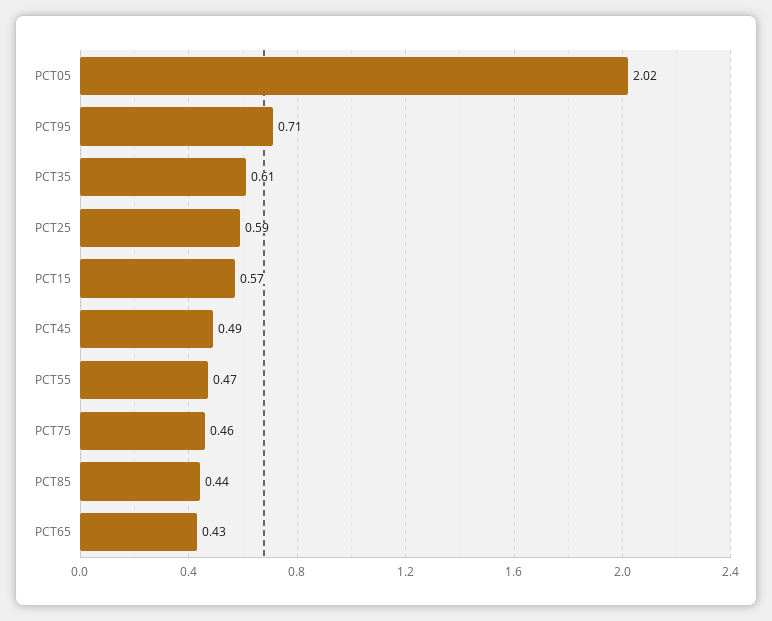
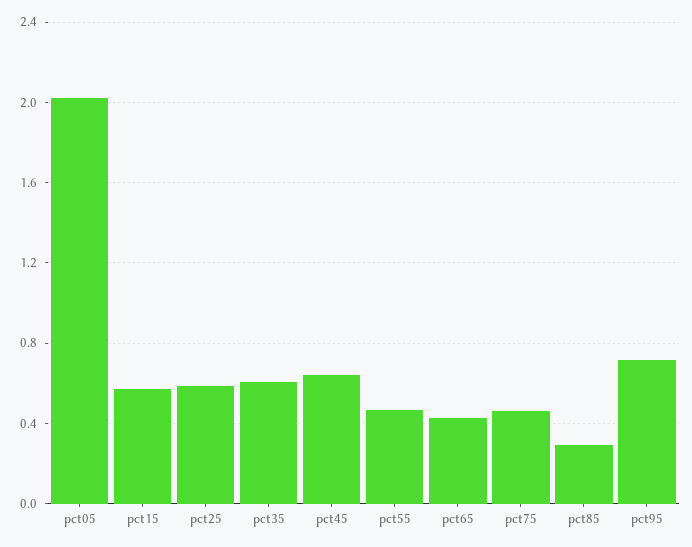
  {
    "PCT05": 2.02,
    "PCT95": 0.71,
    "PCT35": 0.61,
    "PCT25": 0.59,
    "PCT15": 0.57,
-   "PCT45": 0.49,
+   "PCT45": 0.65,
    "PCT55": 0.47,
    "PCT75": 0.46,
-   "PCT85": 0.44,
+   "PCT85": 0.3,
    "PCT65": 0.43
  }

